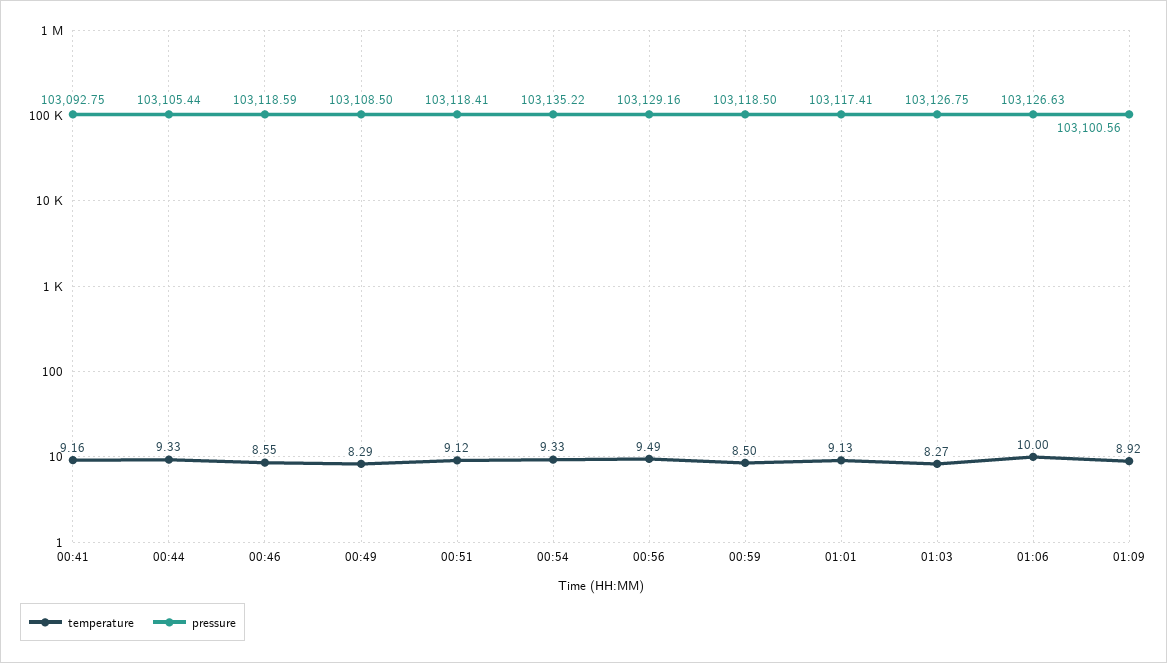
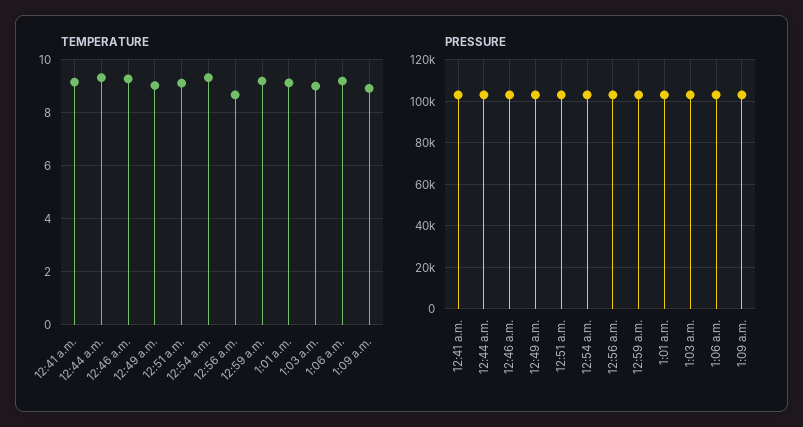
  {
    "temperature": {
      "00:41": 9.16,
      "00:44": 9.33,
-     "00:46": 8.55,
+     "00:46": 9.25,
-     "00:49": 8.29,
+     "00:49": 9,
      "00:51": 9.12,
      "00:54": 9.33,
-     "00:56": 9.49,
+     "00:56": 8.75,
-     "00:59": 8.5,
+     "00:59": 9.25,
      "01:01": 9.13,
-     "01:03": 8.27,
+     "01:03": 9,
-     "01:06": 10,
+     "01:06": 9.25,
      "01:09": 8.92
    },
    "pressure": {
      "00:41": 103092.75,
      "00:44": 103105.44,
      "00:46": 103118.59,
      "00:49": 103108.5,
      "00:51": 103118.41,
      "00:54": 103135.22,
      "00:56": 103129.16,
      "00:59": 103118.5,
      "01:01": 103117.41,
      "01:03": 103126.75,
      "01:06": 103126.63,
      "01:09": 103100.56
    }
  }

